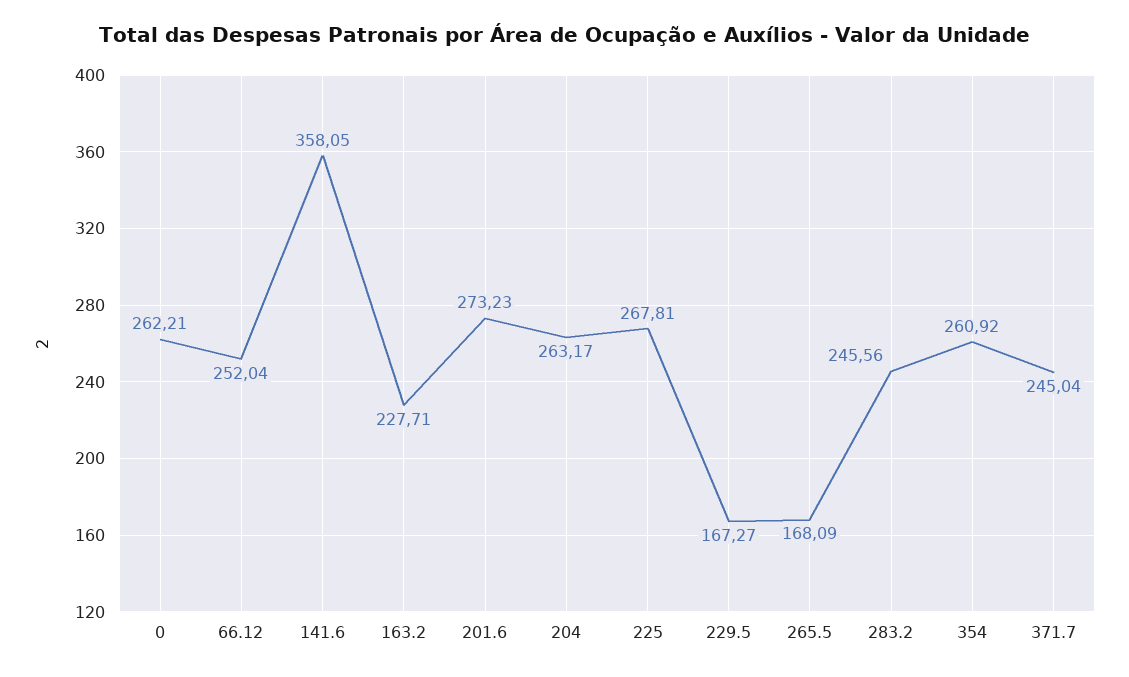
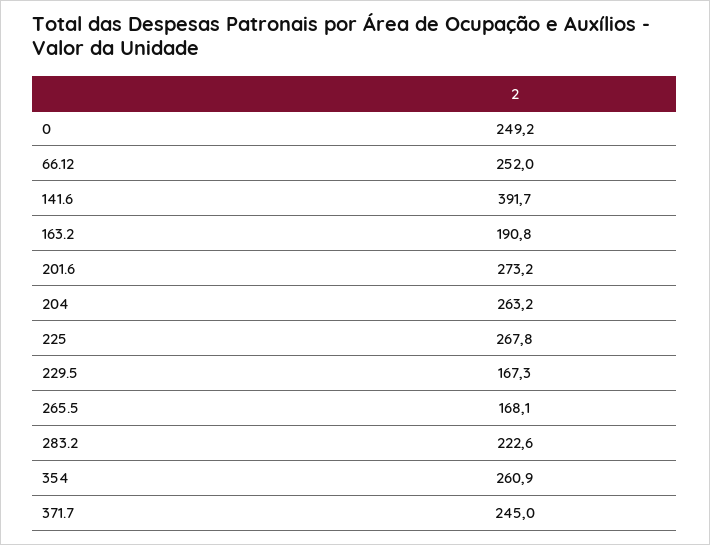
  {
-   "0": 262.21,
+   "0": 249.2,
    "66.12": 252.04,
-   "141.6": 358.05,
+   "141.6": 391.7,
-   "163.2": 227.71,
+   "163.2": 190.8,
    "201.6": 273.23,
    "204": 263.17,
    "225": 267.81,
    "229.5": 167.27,
    "265.5": 168.09,
-   "283.2": 245.56,
+   "283.2": 222.6,
    "354": 260.92,
    "371.7": 245.04
  }

